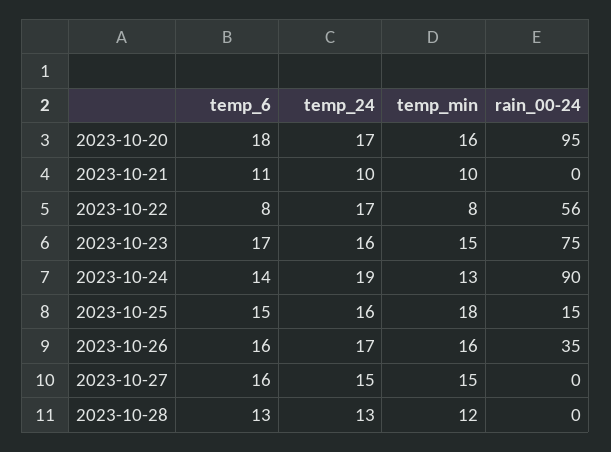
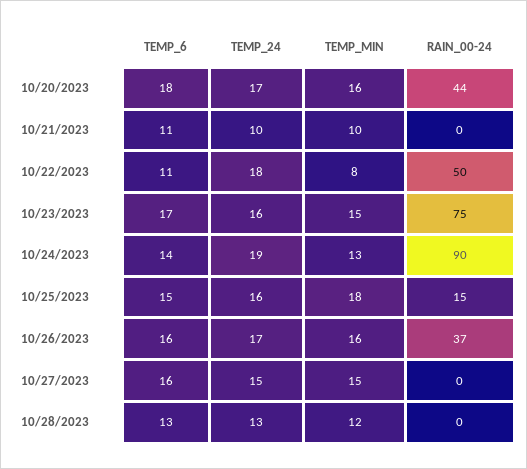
  {
    "temp_6": {
      "2023-10-20": 18,
      "2023-10-21": 11,
-     "2023-10-22": 8,
+     "2023-10-22": 11,
      "2023-10-23": 17,
      "2023-10-24": 14,
      "2023-10-25": 15,
      "2023-10-26": 16,
      "2023-10-27": 16,
      "2023-10-28": 13
    },
    "temp_24": {
      "2023-10-20": 17,
      "2023-10-21": 10,
-     "2023-10-22": 17,
+     "2023-10-22": 18,
      "2023-10-23": 16,
      "2023-10-24": 19,
      "2023-10-25": 16,
      "2023-10-26": 17,
      "2023-10-27": 15,
      "2023-10-28": 13
    },
    "temp_min": {
      "2023-10-20": 16,
      "2023-10-21": 10,
      "2023-10-22": 8,
      "2023-10-23": 15,
      "2023-10-24": 13,
      "2023-10-25": 18,
      "2023-10-26": 16,
      "2023-10-27": 15,
      "2023-10-28": 12
    },
    "rain_00-24": {
-     "2023-10-20": 95,
+     "2023-10-20": 44,
      "2023-10-21": 0,
-     "2023-10-22": 56,
+     "2023-10-22": 50,
      "2023-10-23": 75,
      "2023-10-24": 90,
      "2023-10-25": 15,
-     "2023-10-26": 35,
+     "2023-10-26": 37,
      "2023-10-27": 0,
      "2023-10-28": 0
    }
  }

